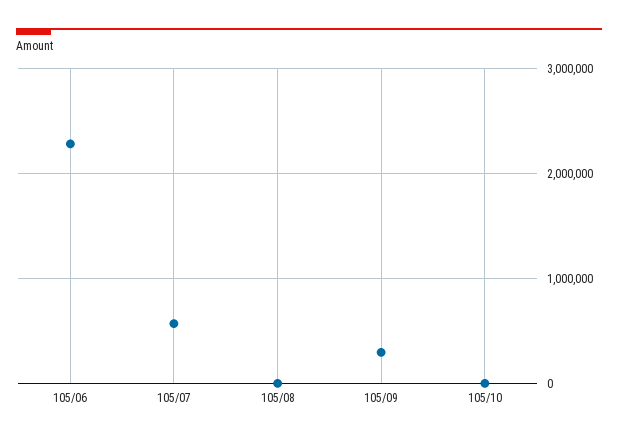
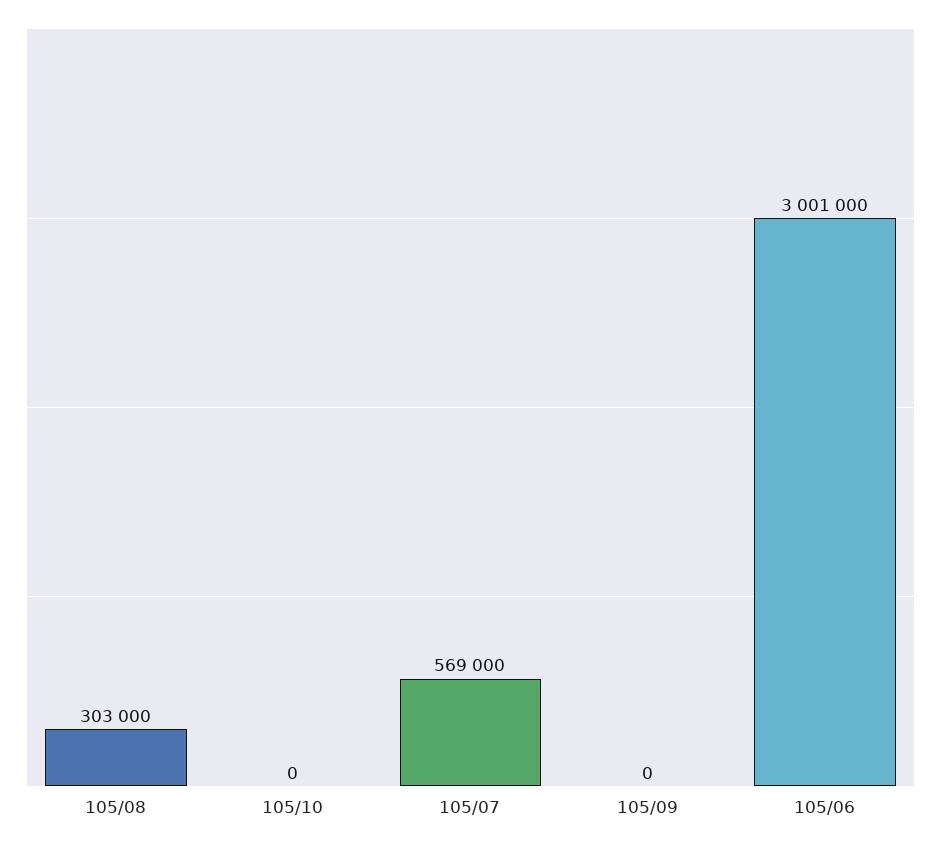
  {
-   "105/06": 2300000,
+   "105/06": 3001000,
    "105/07": 569000,
-   "105/08": 0,
+   "105/08": 303000,
-   "105/09": 300000,
+   "105/09": 0,
    "105/10": 0
  }

